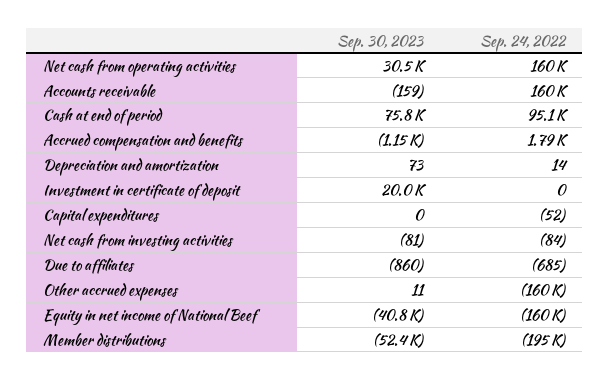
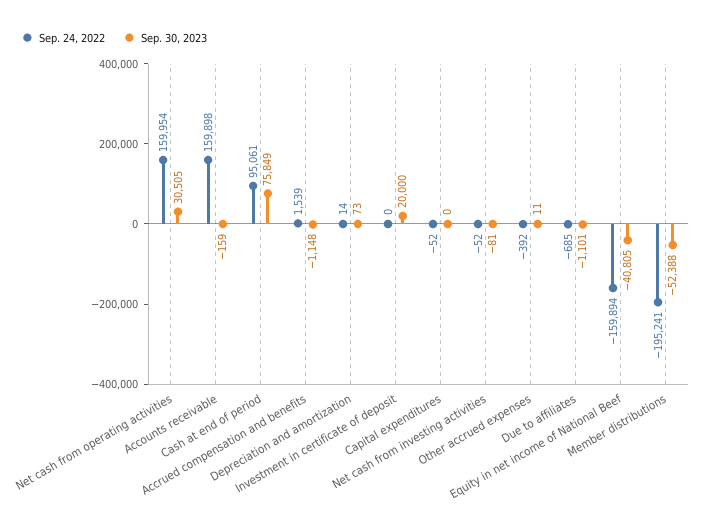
  {
    "Sep. 30, 2023": {
      "Net cash from operating activities": 30505,
      "Accounts receivable": -159,
      "Cash at end of period": 75849,
      "Accrued compensation and benefits": -1148,
      "Depreciation and amortization": 73,
      "Investment in certificate of deposit": 20000,
      "Capital expenditures": 0,
      "Net cash from investing activities": -81,
-     "Due to affiliates": -860,
+     "Due to affiliates": -1101,
      "Other accrued expenses": 11,
      "Equity in net income of National Beef": -40805,
      "Member distributions": -52388
    },
    "Sep. 24, 2022": {
      "Net cash from operating activities": 159954,
      "Accounts receivable": 159898,
      "Cash at end of period": 95061,
-     "Accrued compensation and benefits": 1790,
+     "Accrued compensation and benefits": 1539,
      "Depreciation and amortization": 14,
      "Investment in certificate of deposit": 0,
      "Capital expenditures": -52,
-     "Net cash from investing activities": -84,
+     "Net cash from investing activities": -52,
      "Due to affiliates": -685,
-     "Other accrued expenses": -160000,
+     "Other accrued expenses": -392,
      "Equity in net income of National Beef": -159894,
      "Member distributions": -195241
    }
  }

